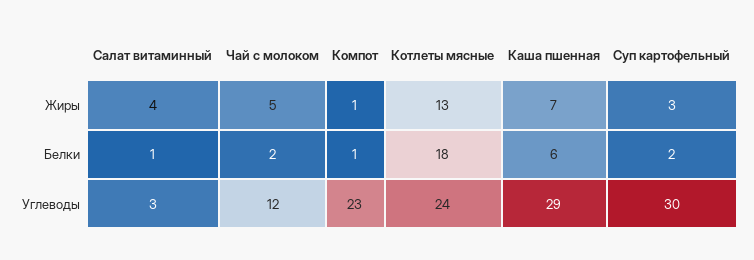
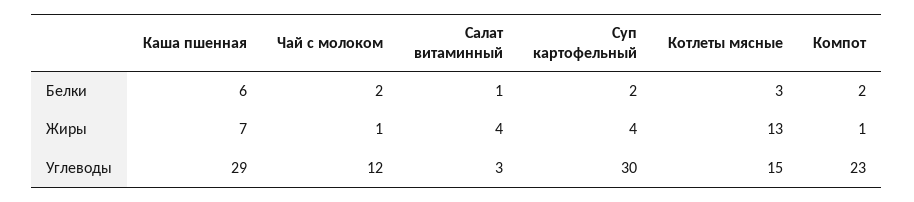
  {
    "Салат витаминный": {
      "Жиры": 4,
      "Белки": 1,
      "Углеводы": 3
    },
    "Чай с молоком": {
-     "Жиры": 5,
+     "Жиры": 1,
      "Белки": 2,
      "Углеводы": 12
    },
    "Компот": {
      "Жиры": 1,
-     "Белки": 1,
+     "Белки": 2,
      "Углеводы": 23
    },
    "Котлеты мясные": {
      "Жиры": 13,
-     "Белки": 18,
+     "Белки": 3,
-     "Углеводы": 24
+     "Углеводы": 15
    },
    "Каша пшенная": {
      "Жиры": 7,
      "Белки": 6,
      "Углеводы": 29
    },
    "Суп картофельный": {
-     "Жиры": 3,
+     "Жиры": 4,
      "Белки": 2,
      "Углеводы": 30
    }
  }

